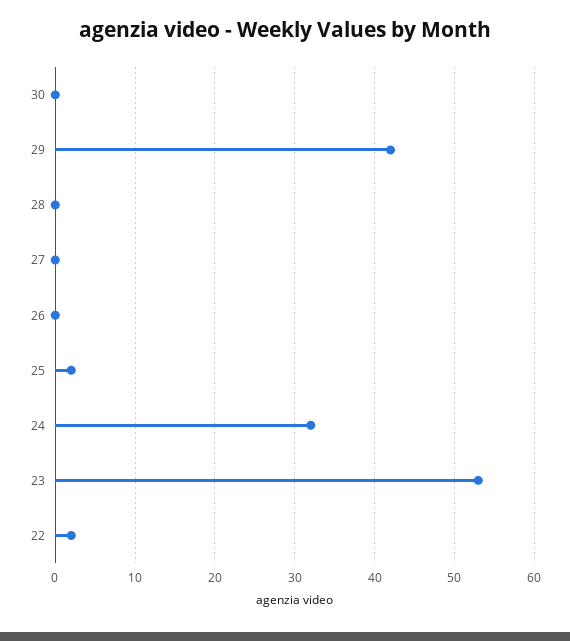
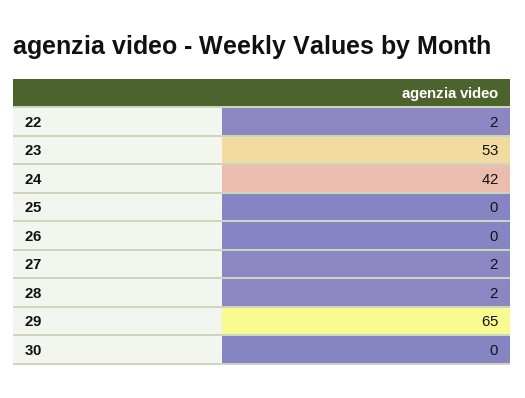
  {
    "30": 0,
-   "29": 42,
+   "29": 65,
-   "28": 0,
+   "28": 2,
-   "27": 0,
+   "27": 2,
    "26": 0,
-   "25": 2,
+   "25": 0,
-   "24": 32,
+   "24": 42,
    "23": 53,
    "22": 2
  }

